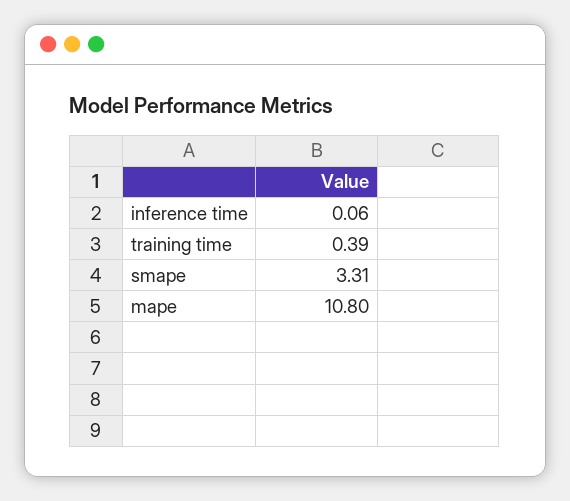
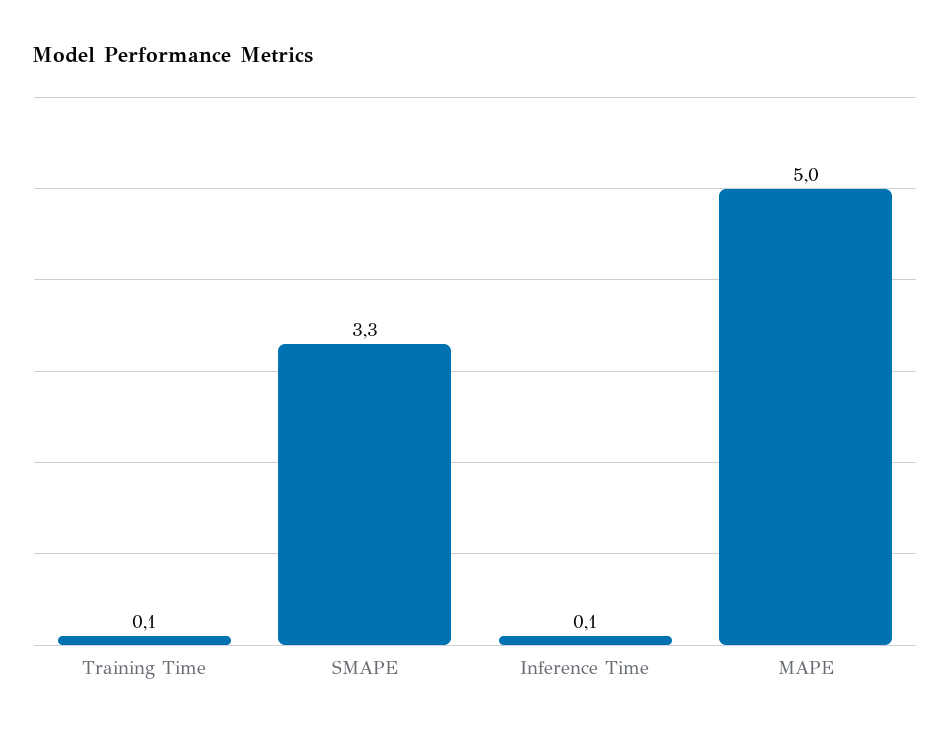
  {
    "inference time": 0.06,
-   "training time": 0.39,
+   "training time": 0.1,
    "smape": 3.31,
-   "mape": 10.8
+   "mape": 5
  }

